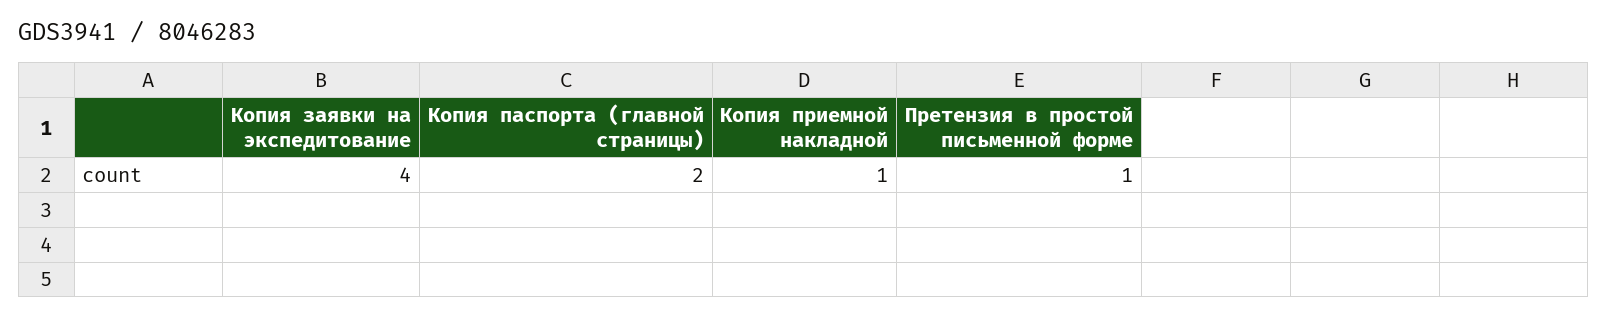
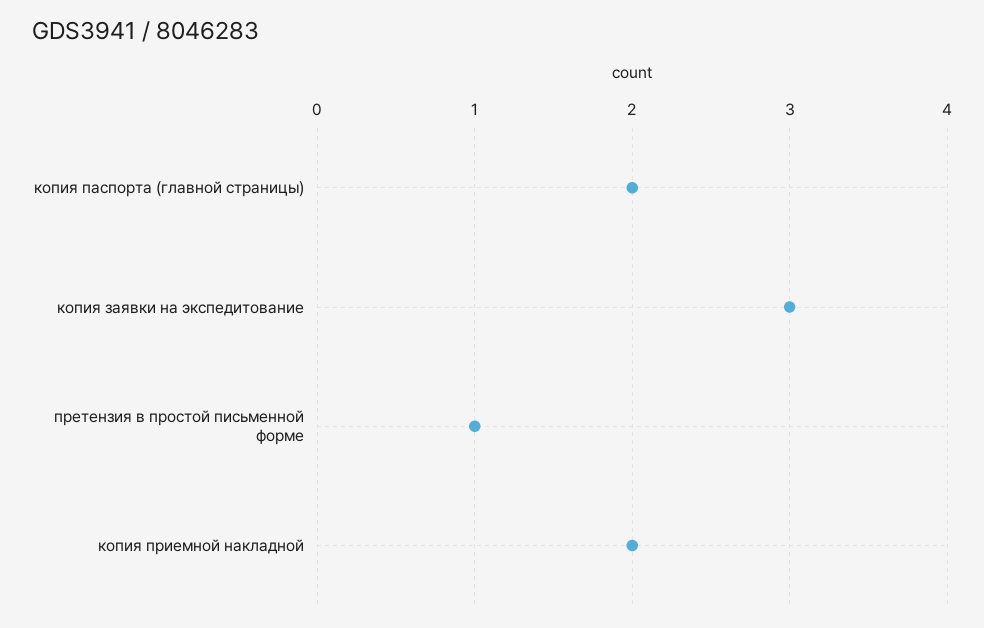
  {
-   "Копия заявки на экспедитование": 4,
+   "Копия заявки на экспедитование": 3,
    "Копия паспорта (главной страницы)": 2,
-   "Копия приемной накладной": 1,
+   "Копия приемной накладной": 2,
    "Претензия в простой письменной форме": 1
  }

